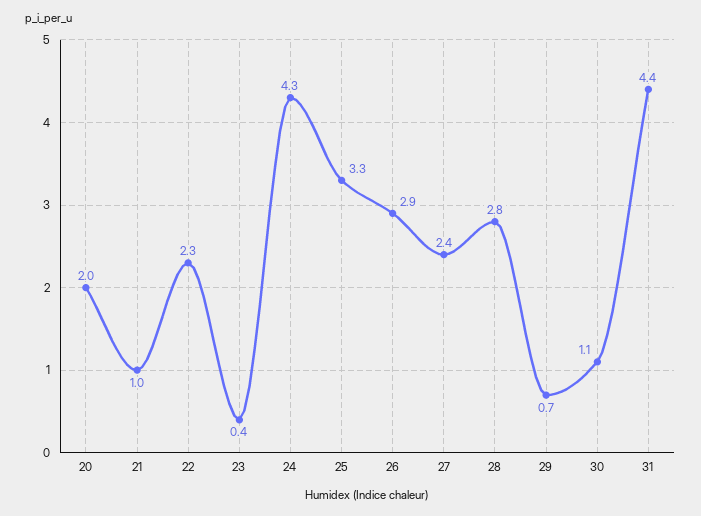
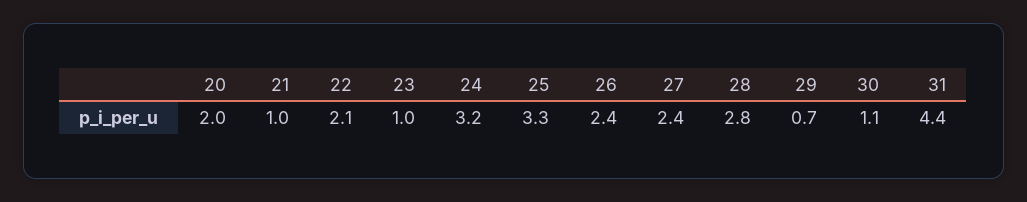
  {
    "20": 2,
    "21": 1,
-   "22": 2.3,
+   "22": 2.1,
-   "23": 0.4,
+   "23": 1,
-   "24": 4.3,
+   "24": 3.2,
    "25": 3.3,
-   "26": 2.9,
+   "26": 2.4,
    "27": 2.4,
    "28": 2.8,
    "29": 0.7,
    "30": 1.1,
    "31": 4.4
  }

